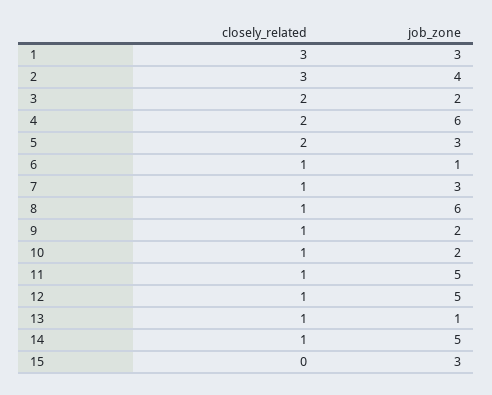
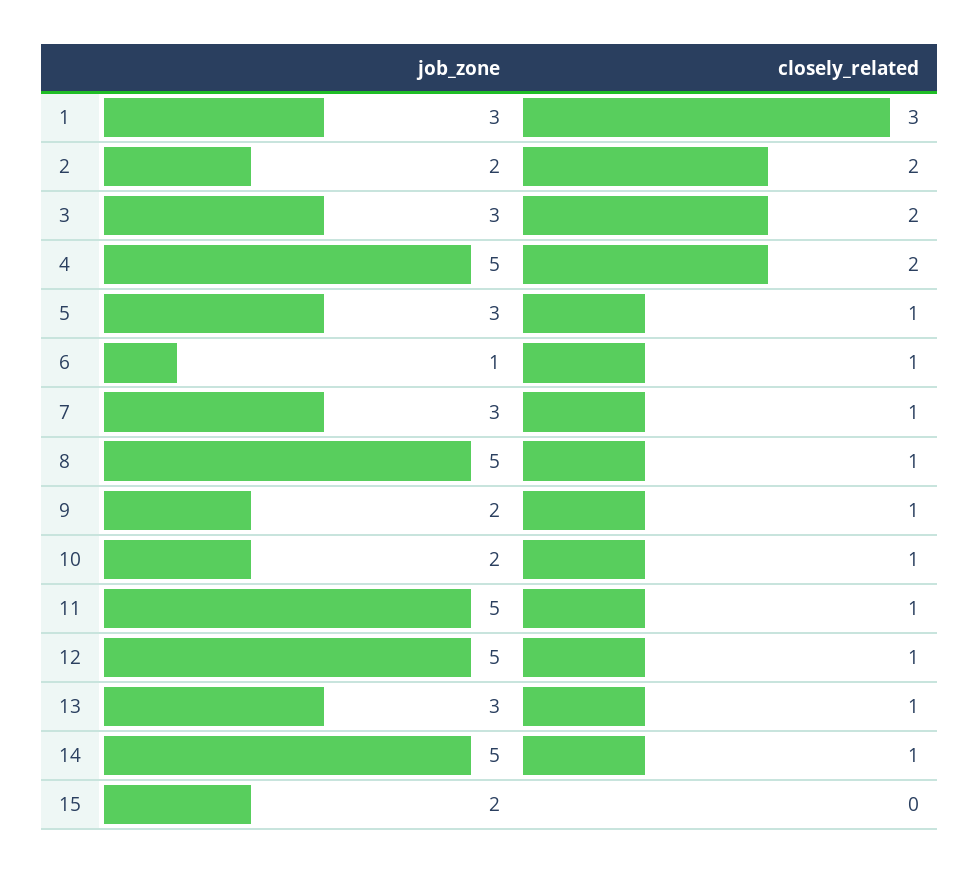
  {
    "closely_related": {
      "1": 3,
-     "2": 3,
+     "2": 2,
      "3": 2,
      "4": 2,
-     "5": 2,
+     "5": 1,
      "6": 1,
      "7": 1,
      "8": 1,
      "9": 1,
      "10": 1,
      "11": 1,
      "12": 1,
      "13": 1,
      "14": 1,
      "15": 0
    },
    "job_zone": {
      "1": 3,
-     "2": 4,
+     "2": 2,
-     "3": 2,
+     "3": 3,
-     "4": 6,
+     "4": 5,
      "5": 3,
      "6": 1,
      "7": 3,
-     "8": 6,
+     "8": 5,
      "9": 2,
      "10": 2,
      "11": 5,
      "12": 5,
-     "13": 1,
+     "13": 3,
      "14": 5,
-     "15": 3
+     "15": 2
    }
  }

